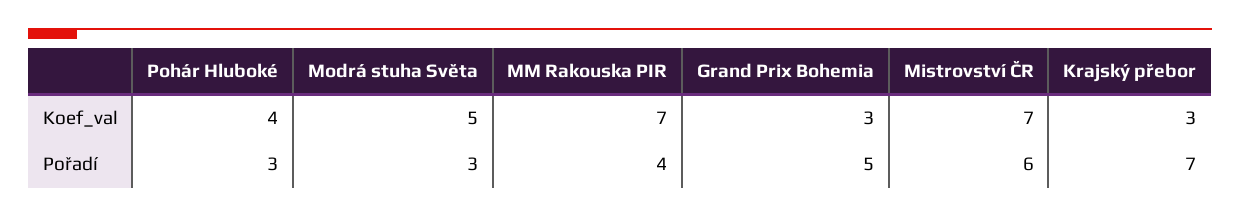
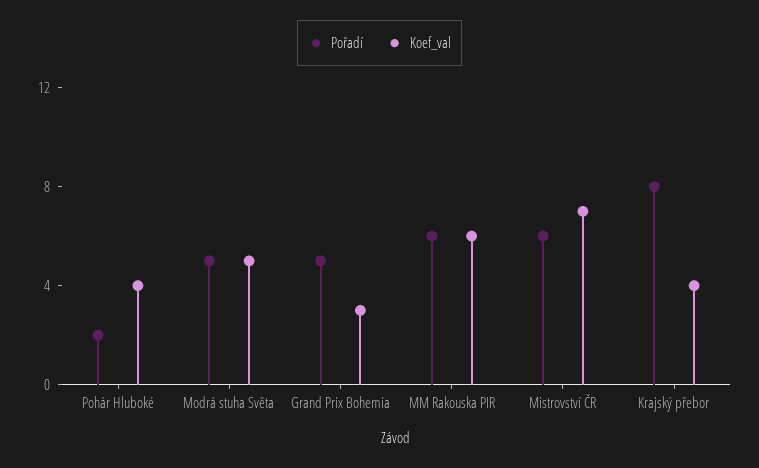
  {
    "Koef_val": {
      "Pohár Hluboké": 4,
      "Modrá stuha Světa": 5,
-     "MM Rakouska PIR": 7,
+     "MM Rakouska PIR": 6,
      "Grand Prix Bohemia": 3,
      "Mistrovství ČR": 7,
-     "Krajský přebor": 3
+     "Krajský přebor": 4
    },
    "Pořadí": {
-     "Pohár Hluboké": 3,
+     "Pohár Hluboké": 2,
-     "Modrá stuha Světa": 3,
+     "Modrá stuha Světa": 5,
-     "MM Rakouska PIR": 4,
+     "MM Rakouska PIR": 6,
      "Grand Prix Bohemia": 5,
      "Mistrovství ČR": 6,
-     "Krajský přebor": 7
+     "Krajský přebor": 8
    }
  }

